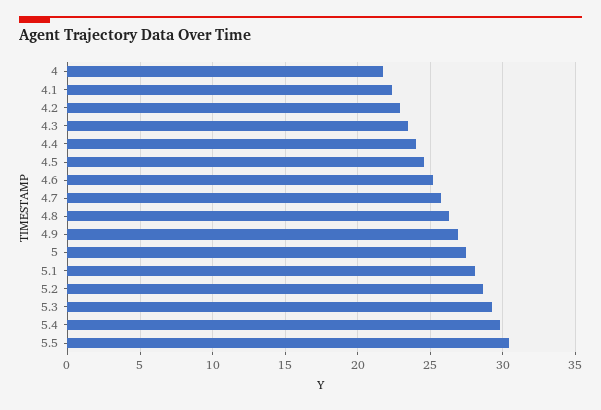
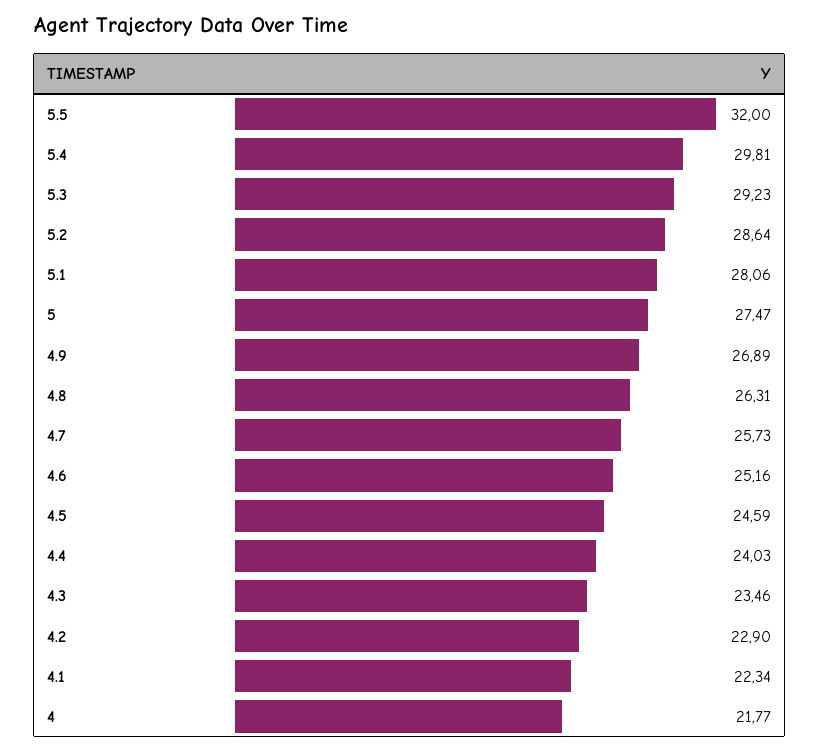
  {
    "4": 21.77,
    "4.1": 22.34,
    "4.2": 22.9,
    "4.3": 23.46,
    "4.4": 24.03,
    "4.5": 24.59,
    "4.6": 25.16,
    "4.7": 25.73,
    "4.8": 26.31,
    "4.9": 26.89,
    "5": 27.47,
    "5.1": 28.06,
    "5.2": 28.64,
    "5.3": 29.23,
    "5.4": 29.81,
-   "5.5": 30.5
+   "5.5": 32
  }

